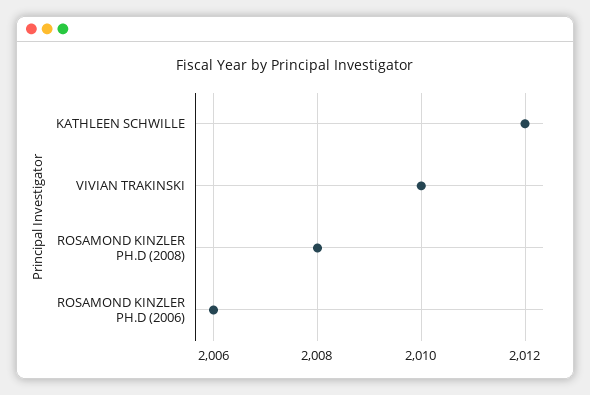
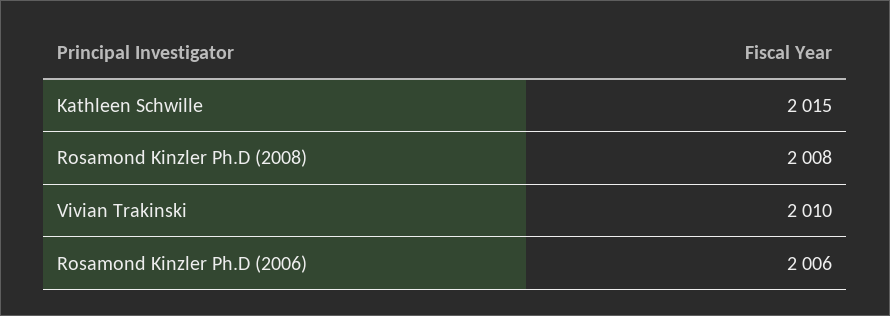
  {
-   "KATHLEEN SCHWILLE": 2012,
+   "KATHLEEN SCHWILLE": 2015,
    "VIVIAN TRAKINSKI": 2010,
    "ROSAMOND KINZLER PH.D (2008)": 2008,
    "ROSAMOND KINZLER PH.D (2006)": 2006
  }

